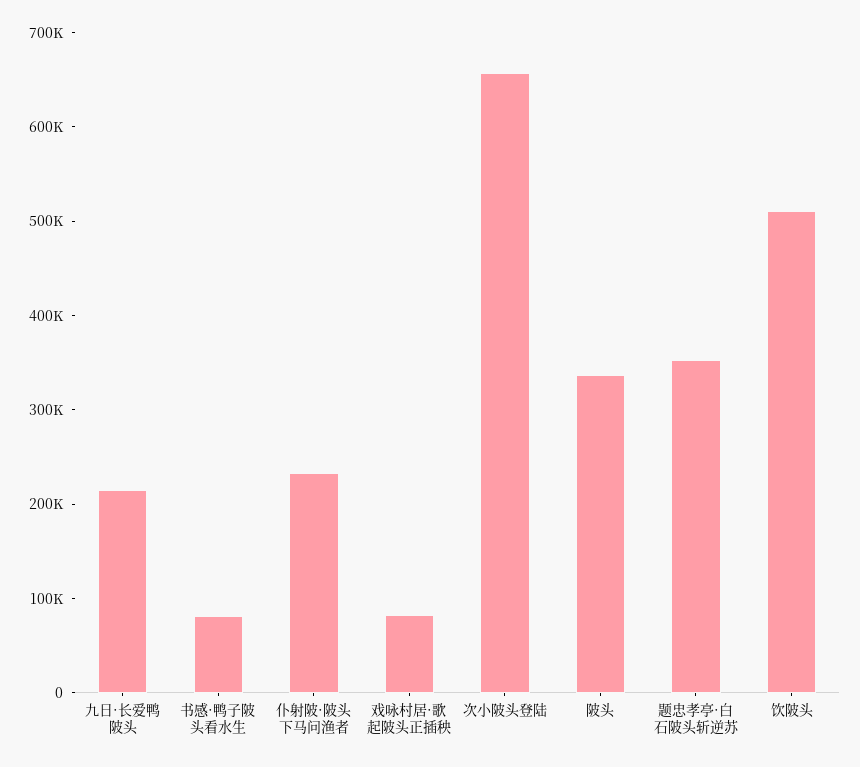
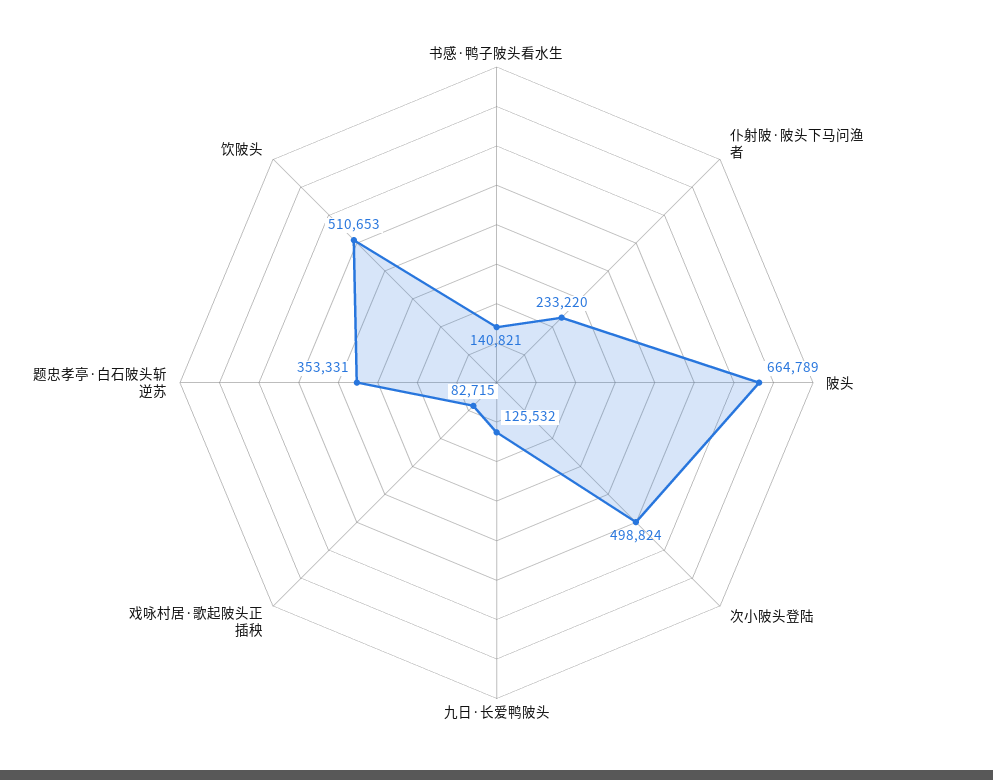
  {
-   "九日·长爱鸭陂头": 220000,
+   "九日·长爱鸭陂头": 125532,
-   "书感·鸭子陂头看水生": 80000,
+   "书感·鸭子陂头看水生": 140821,
    "仆射陂·陂头下马问渔者": 233220,
    "戏咏村居·歌起陂头正插秧": 82715,
-   "次小陂头登陆": 660000,
+   "次小陂头登陆": 498824,
-   "陂头": 340000,
+   "陂头": 664789,
    "题忠孝亭·白石陂头斩逆苏": 353331,
    "饮陂头": 510653
  }

